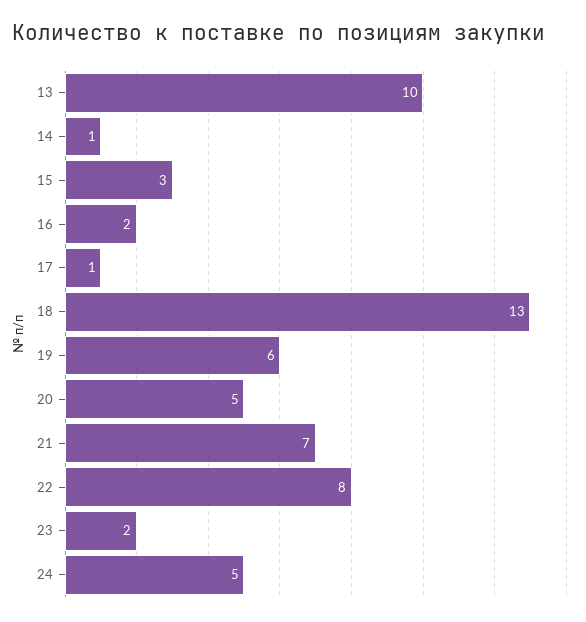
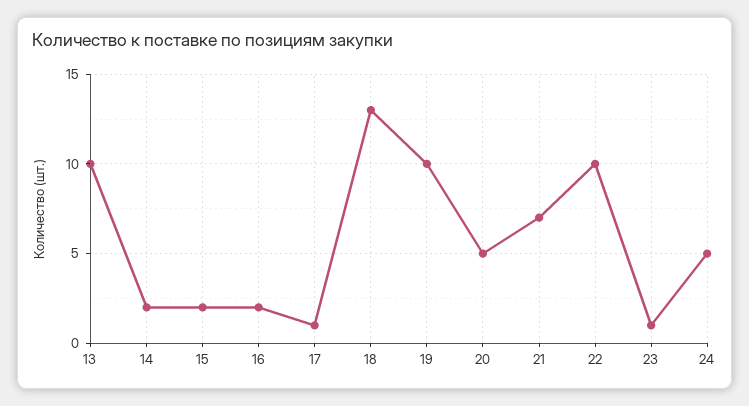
  {
    "13": 10,
-   "14": 1,
+   "14": 2,
-   "15": 3,
+   "15": 2,
    "16": 2,
    "17": 1,
    "18": 13,
-   "19": 6,
+   "19": 10,
    "20": 5,
    "21": 7,
-   "22": 8,
+   "22": 10,
-   "23": 2,
+   "23": 1,
    "24": 5
  }

